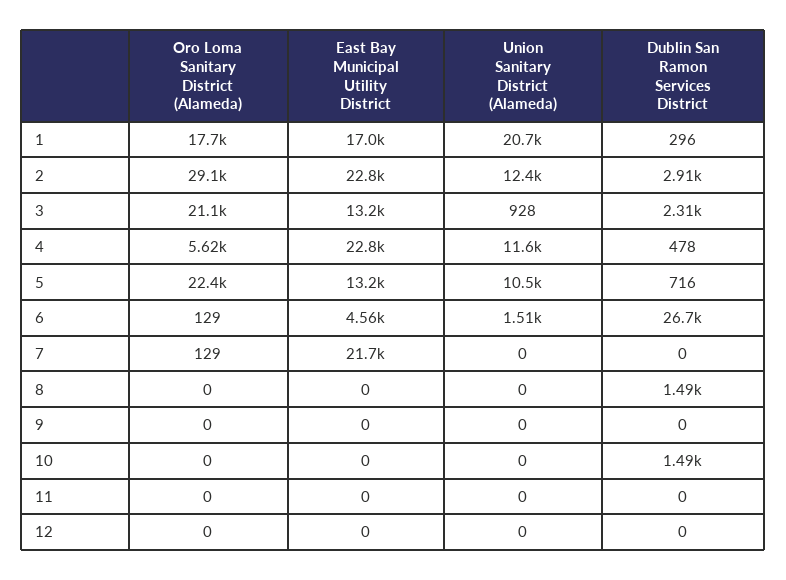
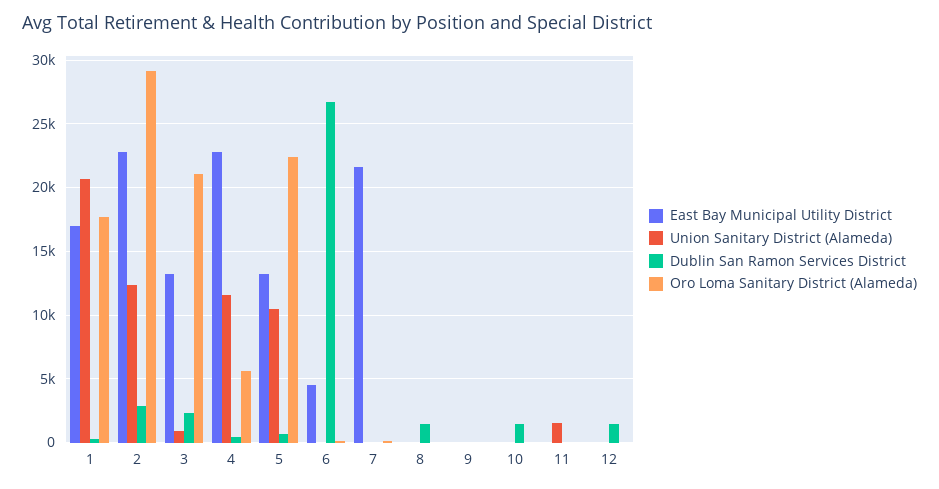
  {
    "Oro Loma Sanitary District (Alameda)": {
      "1": 17700,
      "2": 29100,
      "3": 21100,
      "4": 5620,
      "5": 22400,
      "6": 129,
      "7": 129,
      "8": 0,
      "9": 0,
      "10": 0,
      "11": 0,
      "12": 0
    },
    "East Bay Municipal Utility District": {
      "1": 17000,
      "2": 22800,
      "3": 13200,
      "4": 22800,
      "5": 13200,
      "6": 4560,
      "7": 21700,
      "8": 0,
      "9": 0,
      "10": 0,
      "11": 0,
      "12": 0
    },
    "Union Sanitary District (Alameda)": {
      "1": 20700,
      "2": 12400,
      "3": 928,
      "4": 11600,
      "5": 10500,
-     "6": 1510,
+     "6": 0,
      "7": 0,
      "8": 0,
      "9": 0,
      "10": 0,
-     "11": 0,
+     "11": 1500,
      "12": 0
    },
    "Dublin San Ramon Services District": {
      "1": 296,
      "2": 2910,
      "3": 2310,
      "4": 478,
      "5": 716,
      "6": 26700,
      "7": 0,
      "8": 1490,
      "9": 0,
      "10": 1490,
      "11": 0,
-     "12": 0
+     "12": 1500
    }
  }

